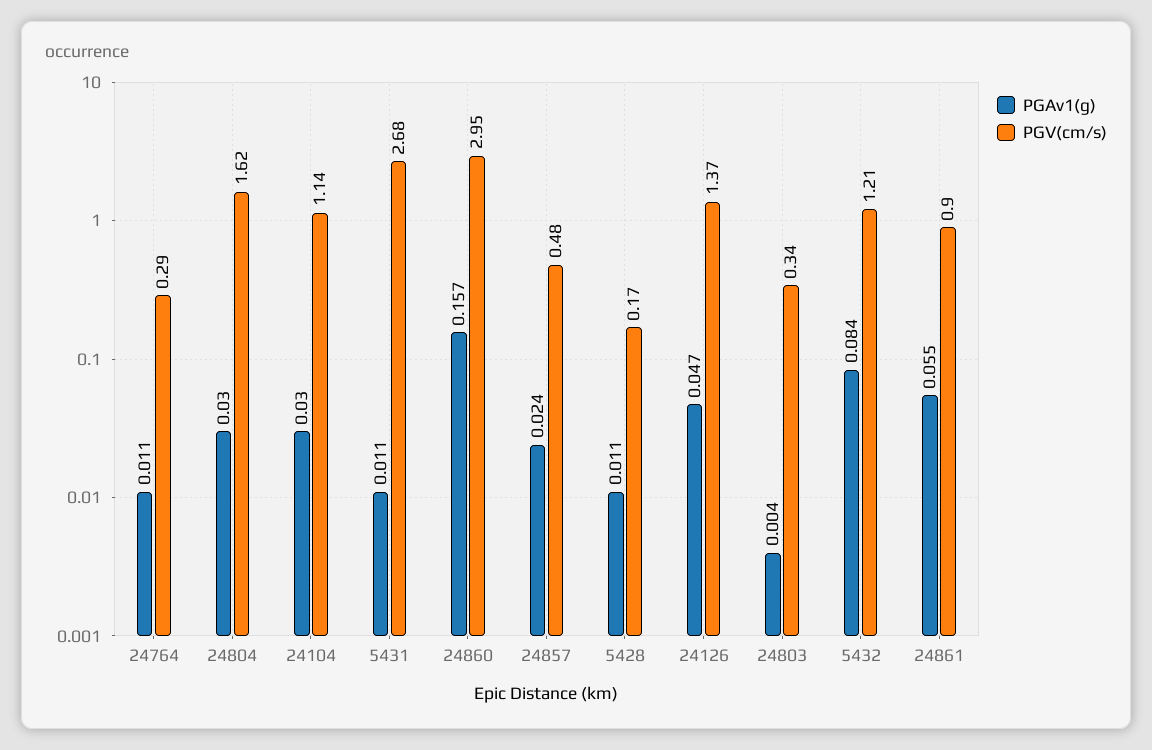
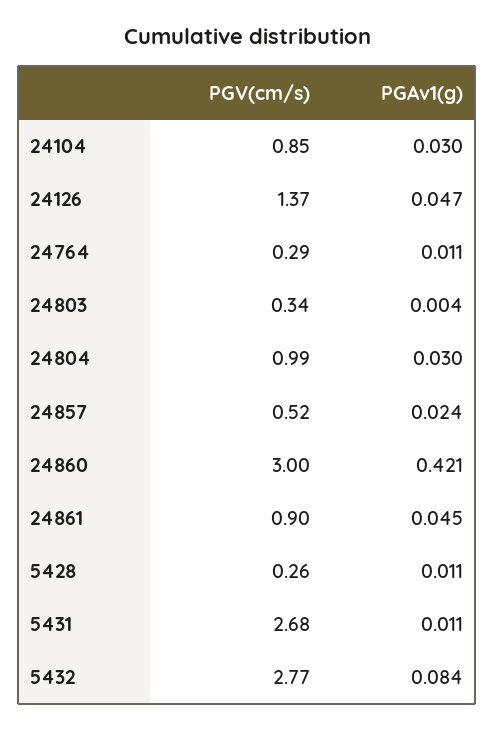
  {
    "PGAv1(g)": {
      "24764": 0.011,
      "24804": 0.03,
      "24104": 0.03,
      "5431": 0.011,
-     "24860": 0.157,
+     "24860": 0.421,
      "24857": 0.024,
      "5428": 0.011,
      "24126": 0.047,
      "24803": 0.004,
      "5432": 0.084,
-     "24861": 0.055
+     "24861": 0.045
    },
    "PGV(cm/s)": {
      "24764": 0.29,
-     "24804": 1.62,
+     "24804": 0.99,
-     "24104": 1.14,
+     "24104": 0.85,
      "5431": 2.68,
-     "24860": 2.95,
+     "24860": 3,
-     "24857": 0.48,
+     "24857": 0.52,
-     "5428": 0.17,
+     "5428": 0.26,
      "24126": 1.37,
      "24803": 0.34,
-     "5432": 1.21,
+     "5432": 2.77,
      "24861": 0.9
    }
  }

